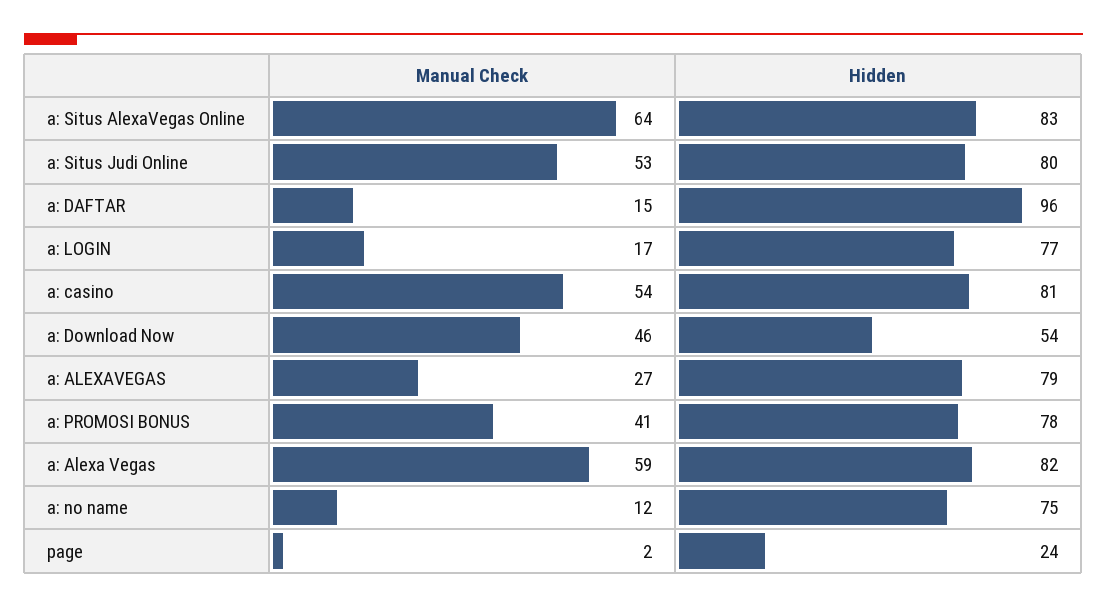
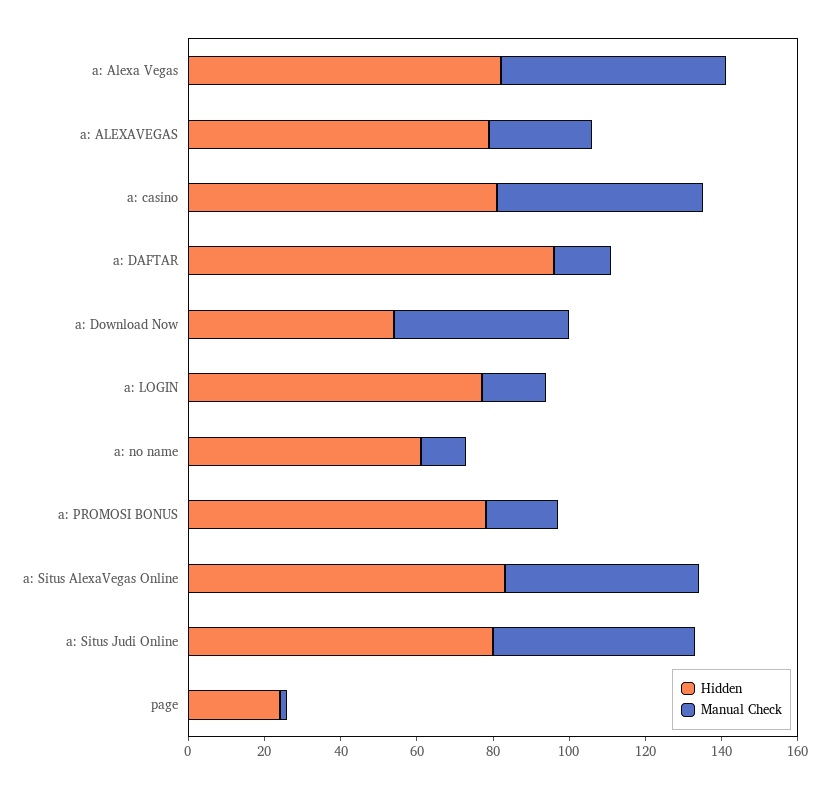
  {
    "Manual Check": {
-     "a: Situs AlexaVegas Online": 64,
+     "a: Situs AlexaVegas Online": 50,
      "a: Situs Judi Online": 53,
      "a: DAFTAR": 15,
      "a: LOGIN": 17,
      "a: casino": 54,
      "a: Download Now": 46,
      "a: ALEXAVEGAS": 27,
-     "a: PROMOSI BONUS": 41,
+     "a: PROMOSI BONUS": 20,
      "a: Alexa Vegas": 59,
      "a: no name": 12,
      "page": 2
    },
    "Hidden": {
      "a: Situs AlexaVegas Online": 83,
      "a: Situs Judi Online": 80,
      "a: DAFTAR": 96,
      "a: LOGIN": 77,
      "a: casino": 81,
      "a: Download Now": 54,
      "a: ALEXAVEGAS": 79,
      "a: PROMOSI BONUS": 78,
      "a: Alexa Vegas": 82,
-     "a: no name": 75,
+     "a: no name": 60,
      "page": 24
    }
  }

